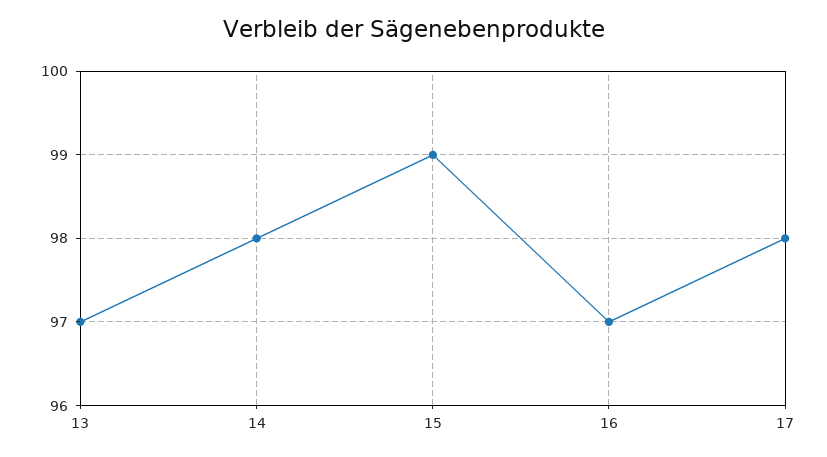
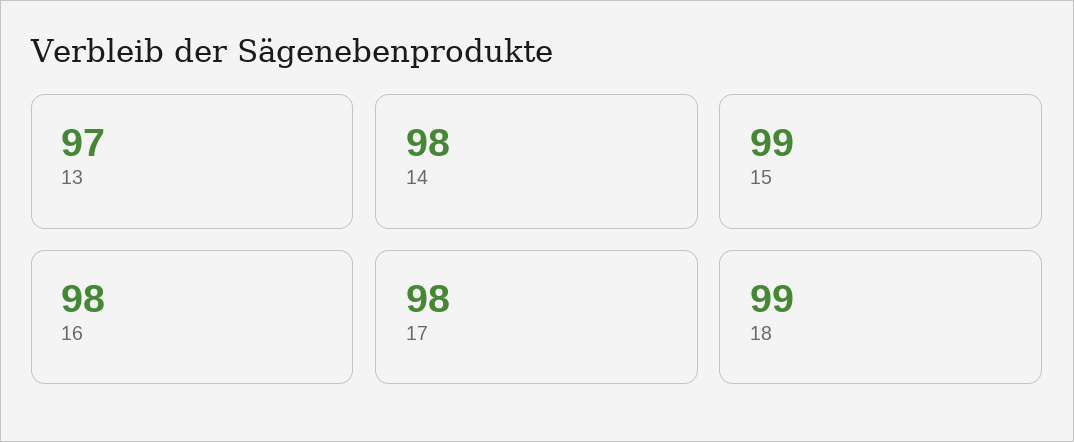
  {
    "13": 97,
    "14": 98,
    "15": 99,
-   "16": 97,
+   "16": 98,
-   "17": 98
+   "17": 98,
+   "18": 99
  }

